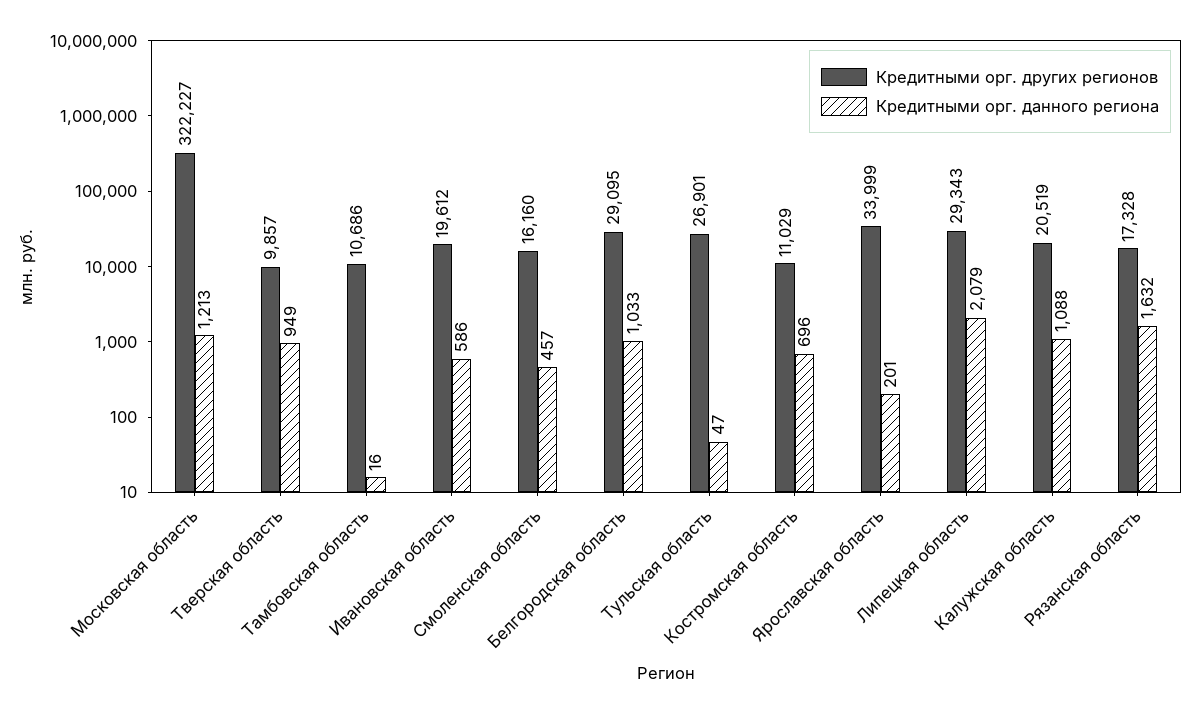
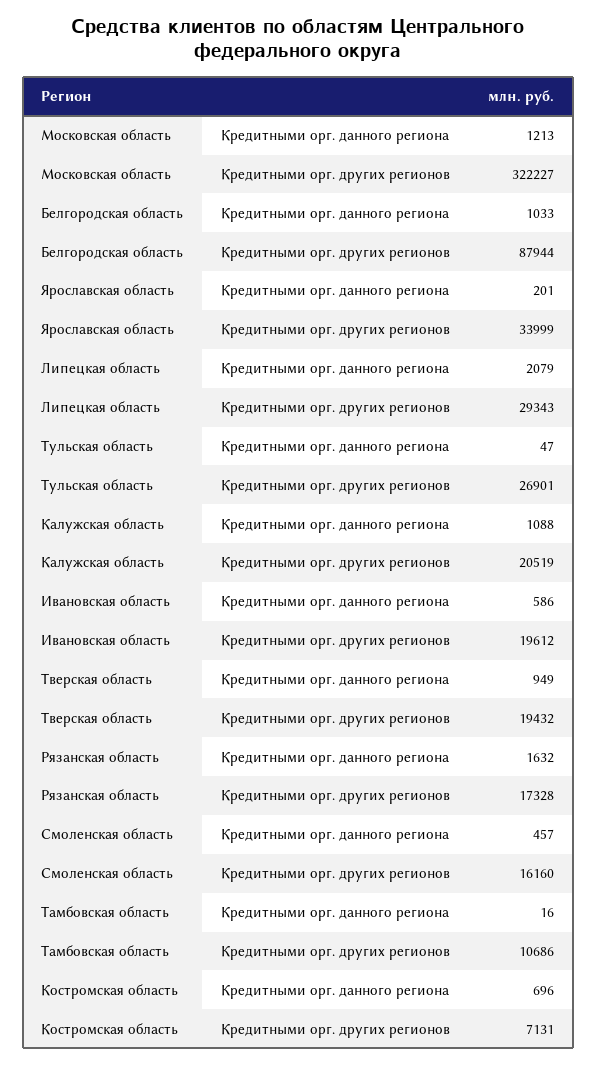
  {
    "Кредитными орг. других регионов": {
      "Московская область": 322227,
-     "Тверская область": 9857,
+     "Тверская область": 19432,
      "Тамбовская область": 10686,
      "Ивановская область": 19612,
      "Смоленская область": 16160,
-     "Белгородская область": 29095,
+     "Белгородская область": 87944,
      "Тульская область": 26901,
-     "Костромская область": 11029,
+     "Костромская область": 7131,
      "Ярославская область": 33999,
      "Липецкая область": 29343,
      "Калужская область": 20519,
      "Рязанская область": 17328
    },
    "Кредитными орг. данного региона": {
      "Московская область": 1213,
      "Тверская область": 949,
      "Тамбовская область": 16,
      "Ивановская область": 586,
      "Смоленская область": 457,
      "Белгородская область": 1033,
      "Тульская область": 47,
      "Костромская область": 696,
      "Ярославская область": 201,
      "Липецкая область": 2079,
      "Калужская область": 1088,
      "Рязанская область": 1632
    }
  }

